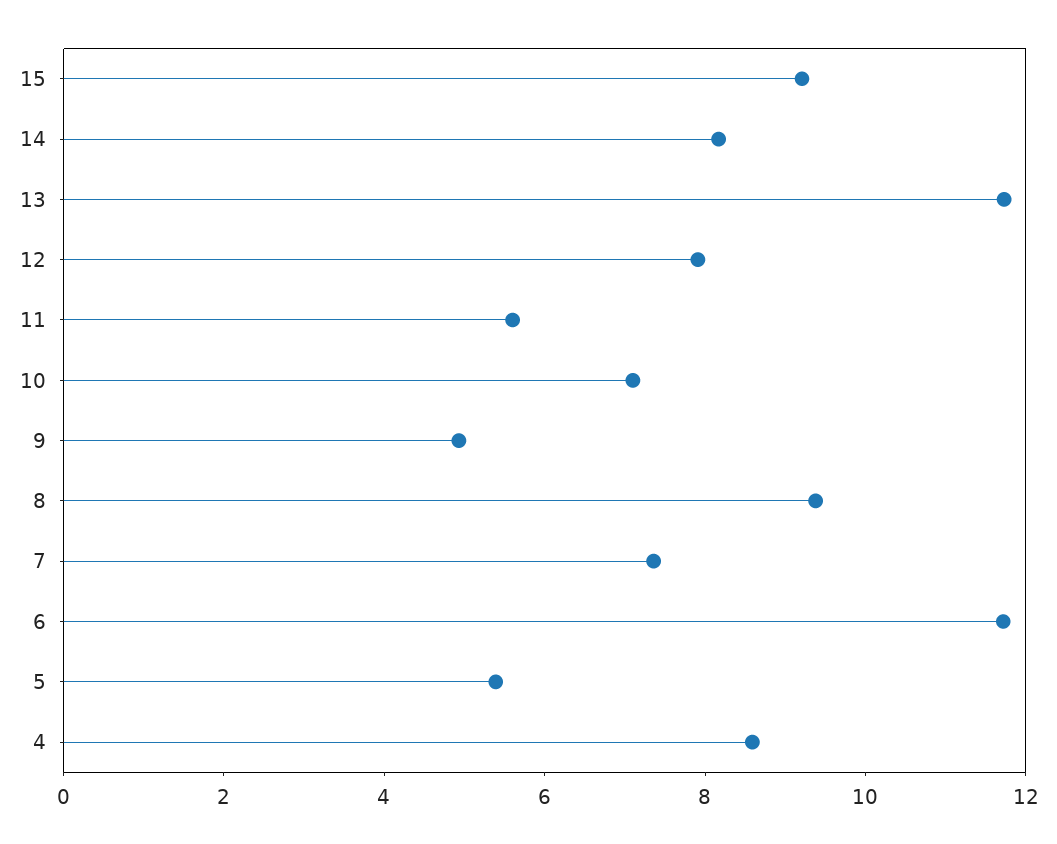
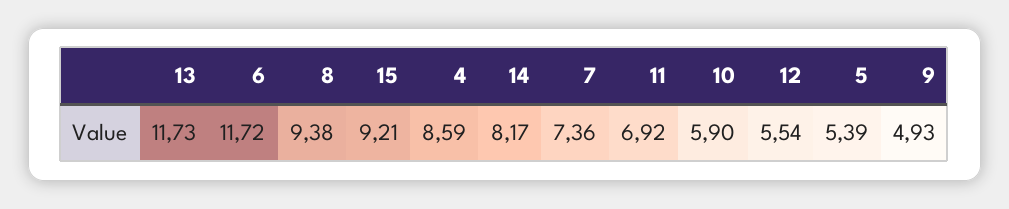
  {
    "15": 9.21,
    "14": 8.17,
    "13": 11.73,
-   "12": 8,
+   "12": 5.54,
-   "11": 5.5,
+   "11": 6.92,
-   "10": 7,
+   "10": 5.9,
    "9": 4.93,
    "8": 9.38,
    "7": 7.36,
    "6": 11.72,
    "5": 5.39,
    "4": 8.59
  }

